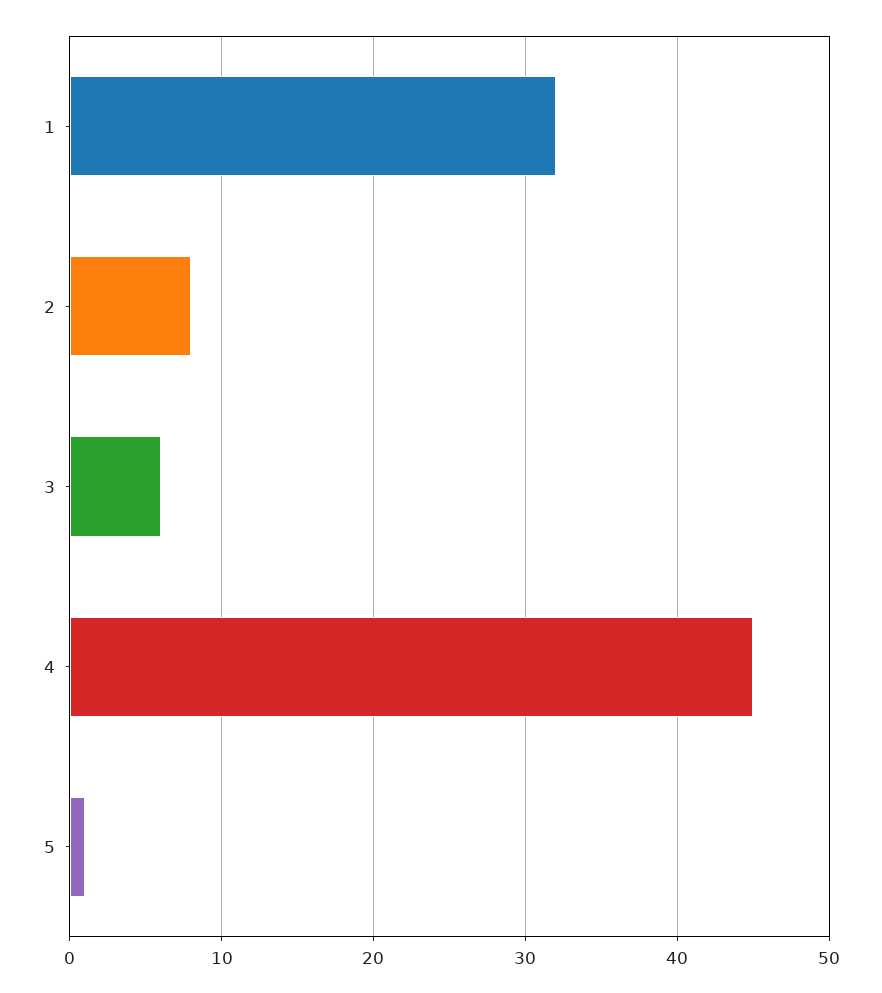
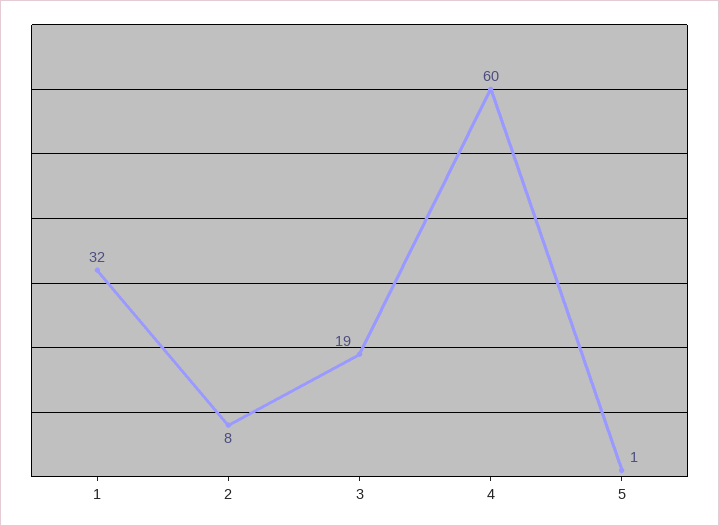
  {
    "1": 32,
    "2": 8,
-   "3": 6,
+   "3": 19,
-   "4": 45,
+   "4": 60,
    "5": 1
  }

